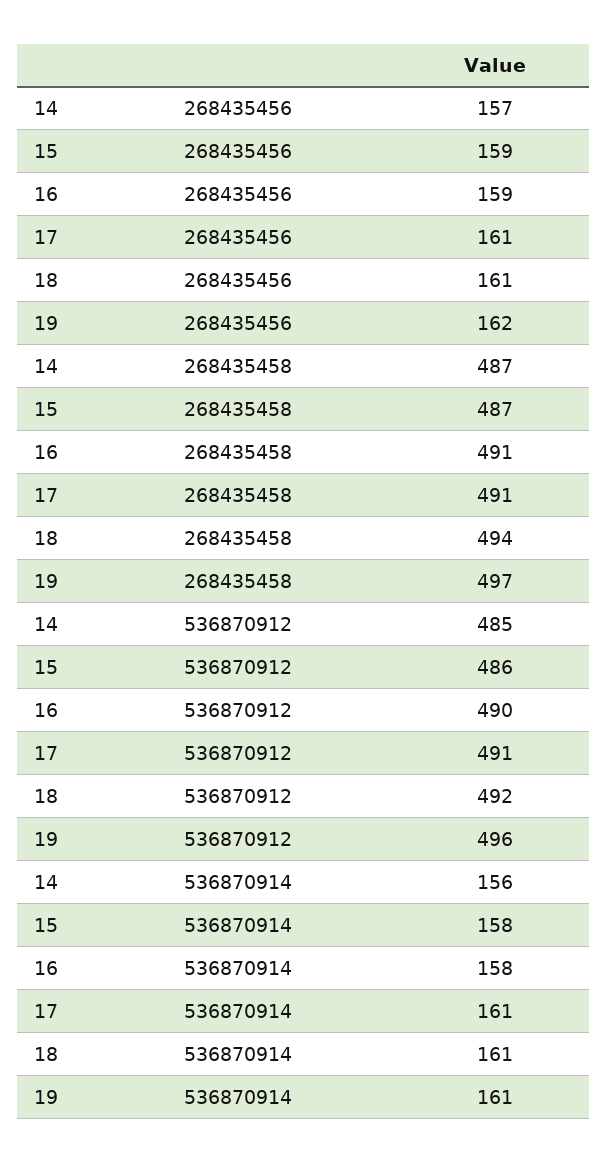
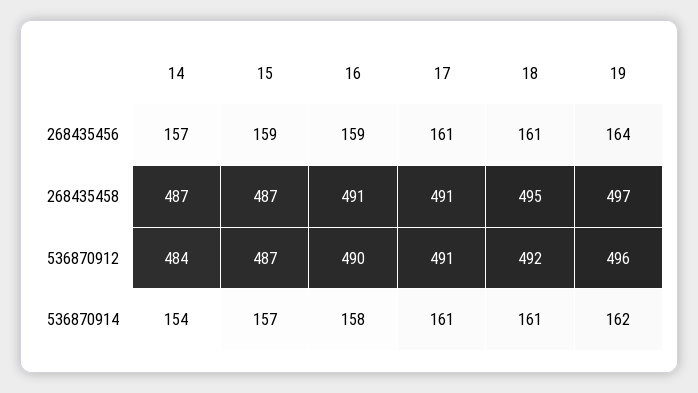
  {
    "14": {
      "268435456": 157,
      "268435458": 487,
-     "536870912": 485,
+     "536870912": 484,
-     "536870914": 156
+     "536870914": 154
    },
    "15": {
      "268435456": 159,
      "268435458": 487,
-     "536870912": 486,
+     "536870912": 487,
-     "536870914": 158
+     "536870914": 157
    },
    "16": {
      "268435456": 159,
      "268435458": 491,
      "536870912": 490,
      "536870914": 158
    },
    "17": {
      "268435456": 161,
      "268435458": 491,
      "536870912": 491,
      "536870914": 161
    },
    "18": {
      "268435456": 161,
-     "268435458": 494,
+     "268435458": 495,
      "536870912": 492,
      "536870914": 161
    },
    "19": {
-     "268435456": 162,
+     "268435456": 164,
      "268435458": 497,
      "536870912": 496,
-     "536870914": 161
+     "536870914": 162
    }
  }

